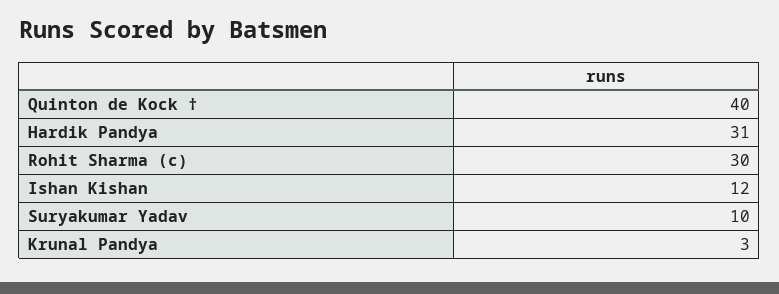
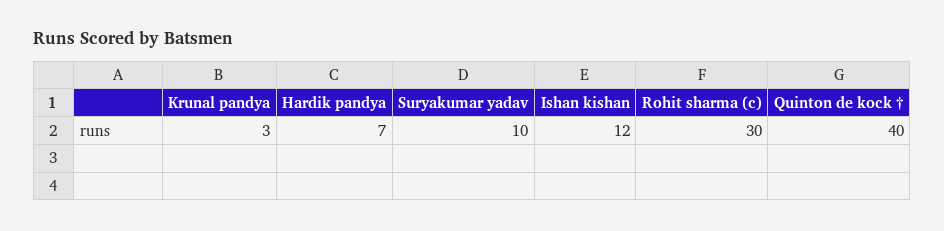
  {
    "Quinton de Kock †": 40,
-   "Hardik Pandya": 31,
+   "Hardik Pandya": 7,
    "Rohit Sharma (c)": 30,
    "Ishan Kishan": 12,
    "Suryakumar Yadav": 10,
    "Krunal Pandya": 3
  }

